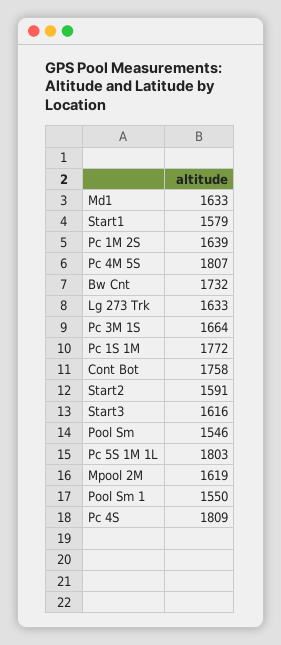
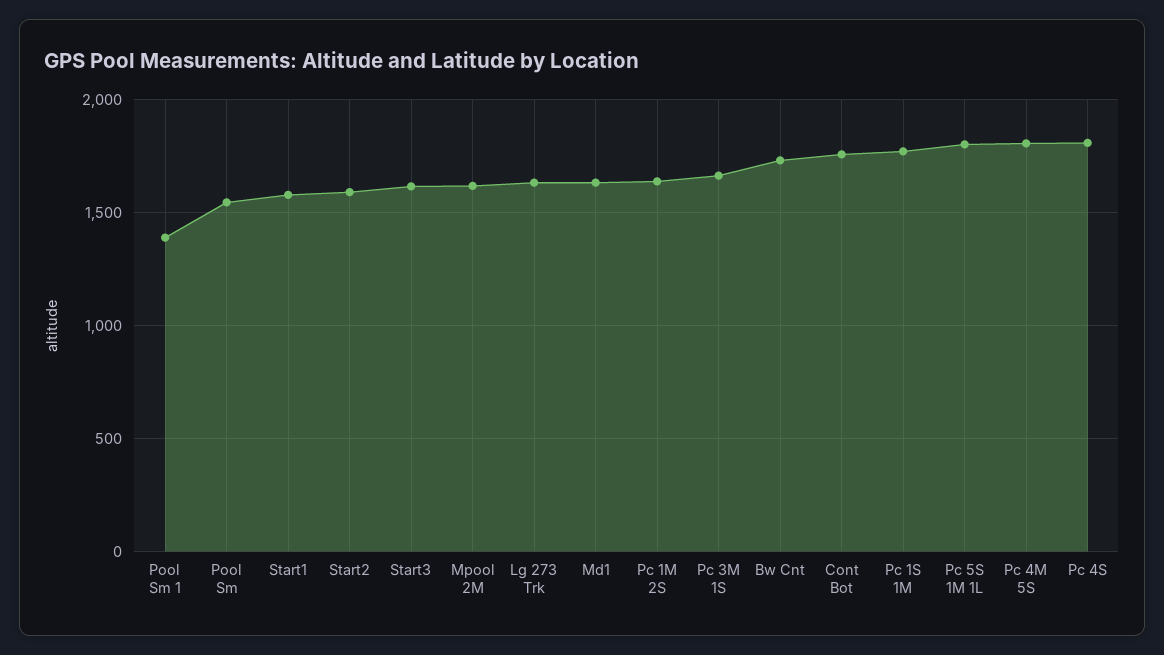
  {
    "Md1": 1633,
    "Start1": 1579,
    "Pc 1M 2S": 1639,
    "Pc 4M 5S": 1807,
    "Bw Cnt": 1732,
    "Lg 273 Trk": 1633,
    "Pc 3M 1S": 1664,
    "Pc 1S 1M": 1772,
    "Cont Bot": 1758,
    "Start2": 1591,
    "Start3": 1616,
    "Pool Sm": 1546,
    "Pc 5S 1M 1L": 1803,
    "Mpool 2M": 1619,
-   "Pool Sm 1": 1550,
+   "Pool Sm 1": 1400,
    "Pc 4S": 1809
  }

